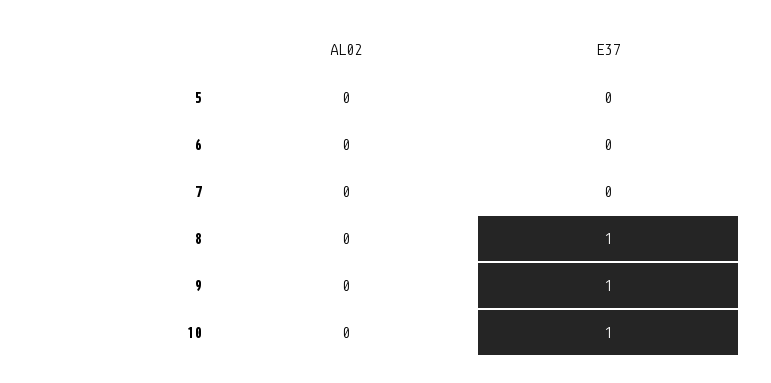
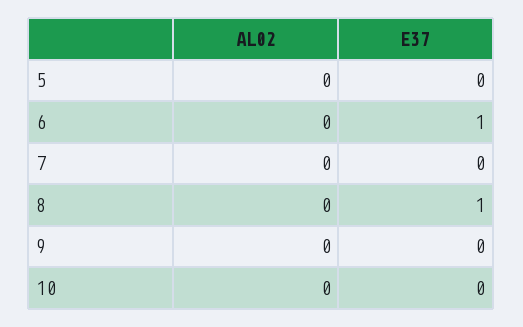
  {
    "AL02": {
      "5": 0,
      "6": 0,
      "7": 0,
      "8": 0,
      "9": 0,
      "10": 0
    },
    "E37": {
      "5": 0,
-     "6": 0,
+     "6": 1,
      "7": 0,
      "8": 1,
-     "9": 1,
+     "9": 0,
-     "10": 1
+     "10": 0
    }
  }

